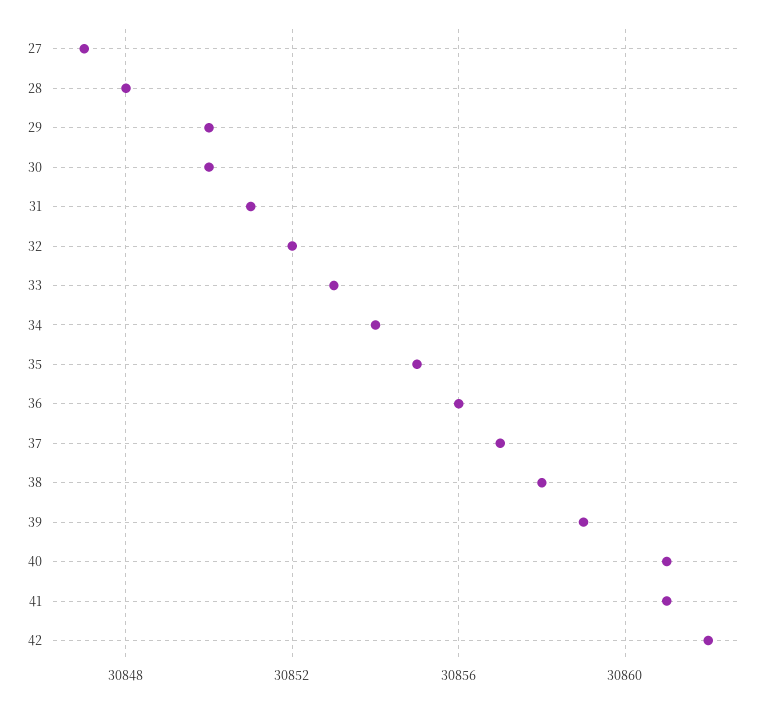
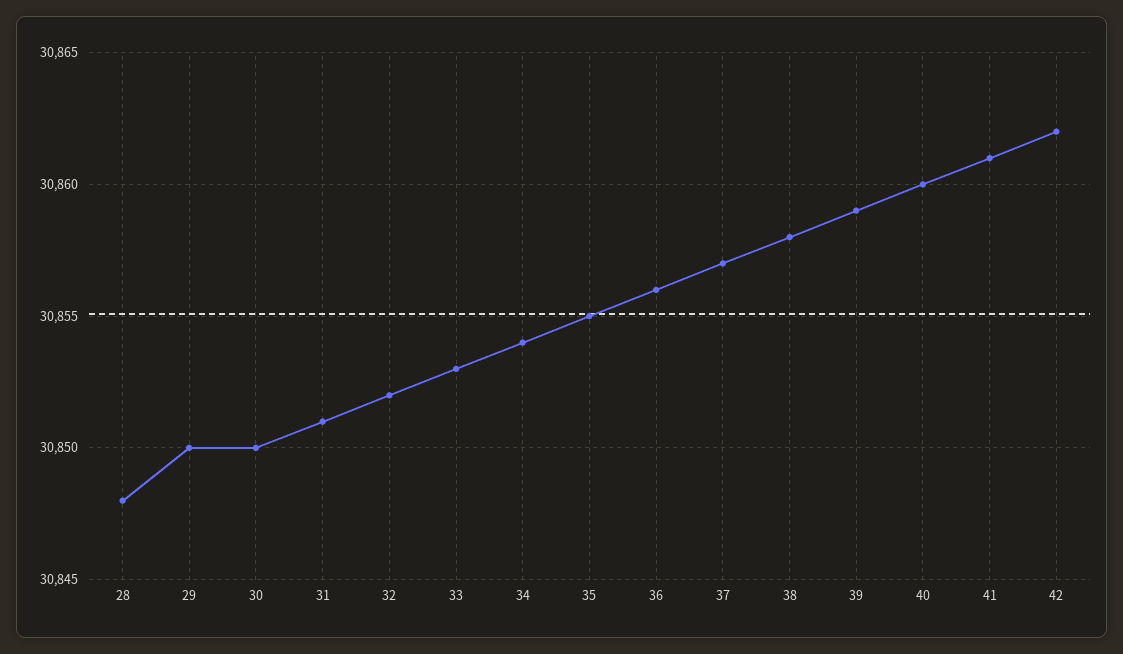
  {
-   "27": 30847,
    "28": 30848,
    "29": 30850,
    "30": 30850,
    "31": 30851,
    "32": 30852,
    "33": 30853,
    "34": 30854,
    "35": 30855,
    "36": 30856,
    "37": 30857,
    "38": 30858,
    "39": 30859,
-   "40": 30861,
+   "40": 30860,
    "41": 30861,
    "42": 30862
  }

